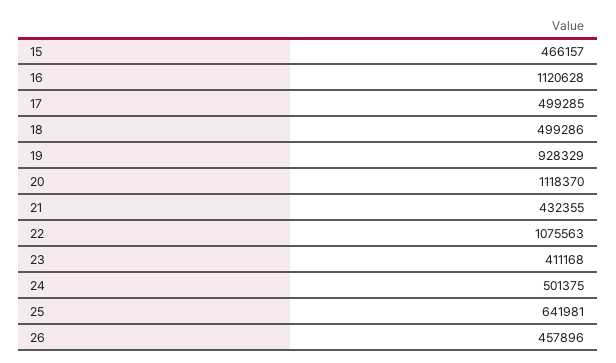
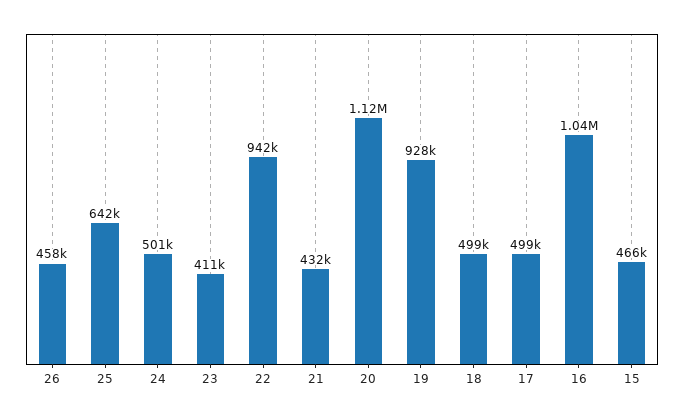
  {
    "15": 466157,
-   "16": 1120628,
+   "16": 1040000,
    "17": 499285,
    "18": 499286,
    "19": 928329,
    "20": 1118370,
    "21": 432355,
-   "22": 1075563,
+   "22": 942000,
    "23": 411168,
    "24": 501375,
    "25": 641981,
    "26": 457896
  }

